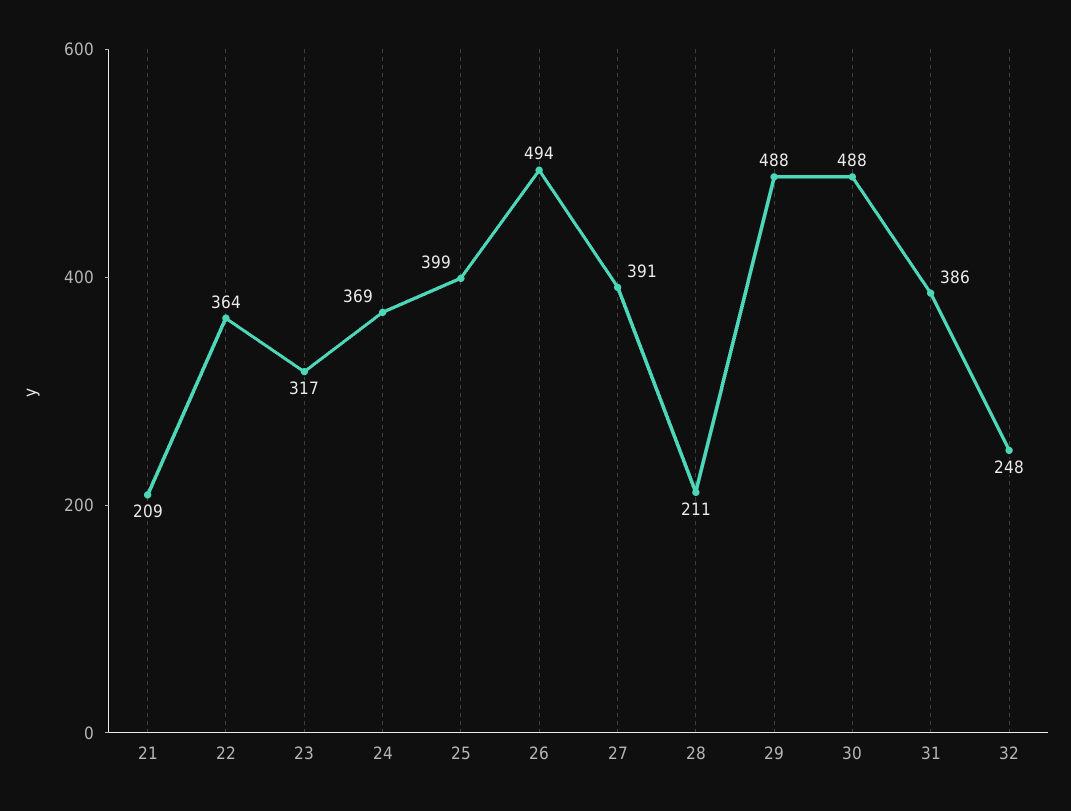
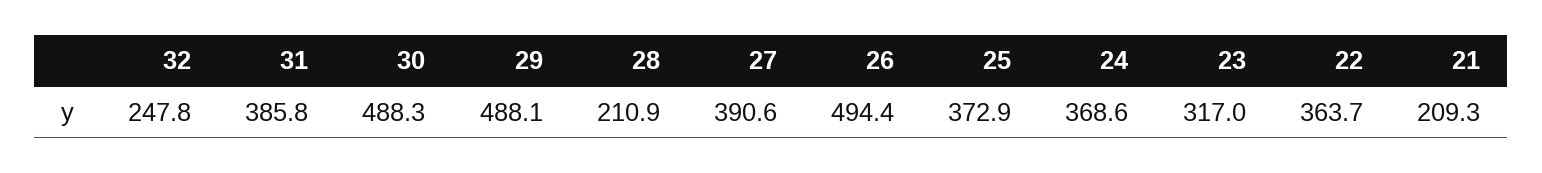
  {
    "21": 209.3,
    "22": 363.7,
    "23": 317,
    "24": 368.6,
-   "25": 399,
+   "25": 372.9,
    "26": 494.4,
    "27": 390.6,
    "28": 210.9,
    "29": 488.1,
    "30": 488.3,
    "31": 385.8,
    "32": 247.8
  }

